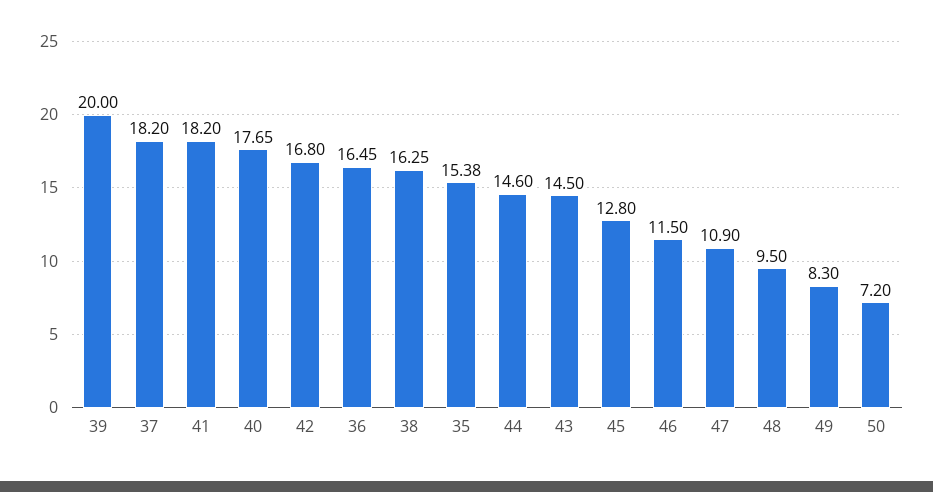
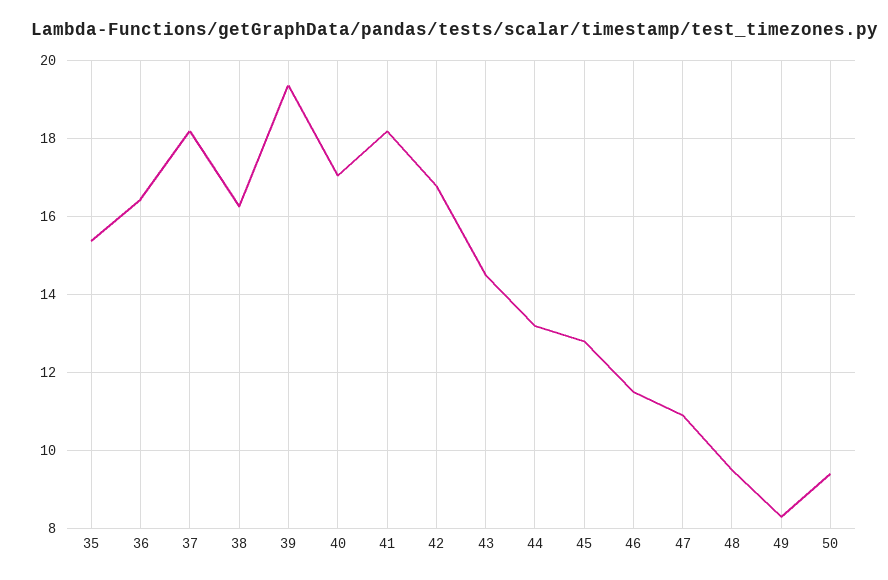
  {
-   "39": 20,
+   "39": 19.4,
    "37": 18.2,
    "41": 18.2,
-   "40": 17.65,
+   "40": 17,
    "42": 16.8,
    "36": 16.45,
    "38": 16.25,
    "35": 15.38,
-   "44": 14.6,
+   "44": 13.2,
    "43": 14.5,
    "45": 12.8,
    "46": 11.5,
    "47": 10.9,
    "48": 9.5,
    "49": 8.3,
-   "50": 7.2
+   "50": 9.4
  }

